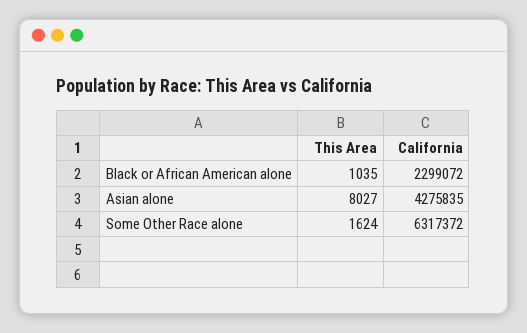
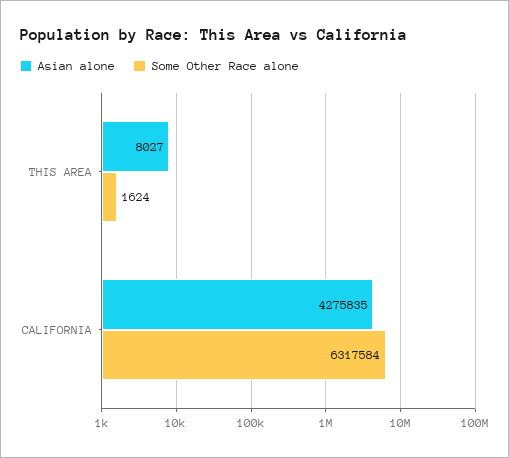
  {
-   "Black or African American alone": {
-     "This Area": 1035,
-     "California": 2299072
-   },
    "Asian alone": {
      "This Area": 8027,
      "California": 4275835
    },
    "Some Other Race alone": {
      "This Area": 1624,
-     "California": 6317372
+     "California": 6317584
    }
  }

